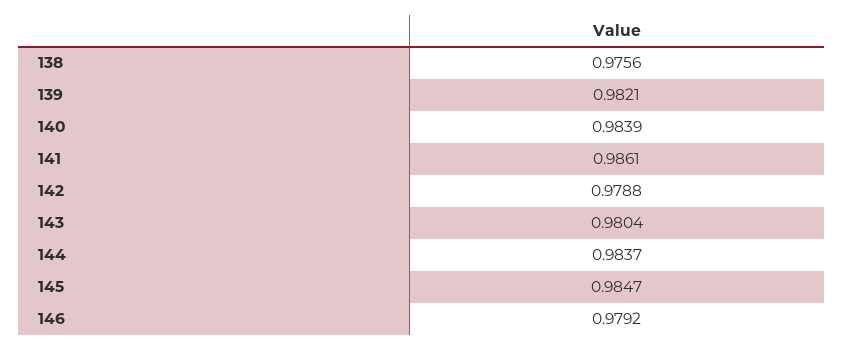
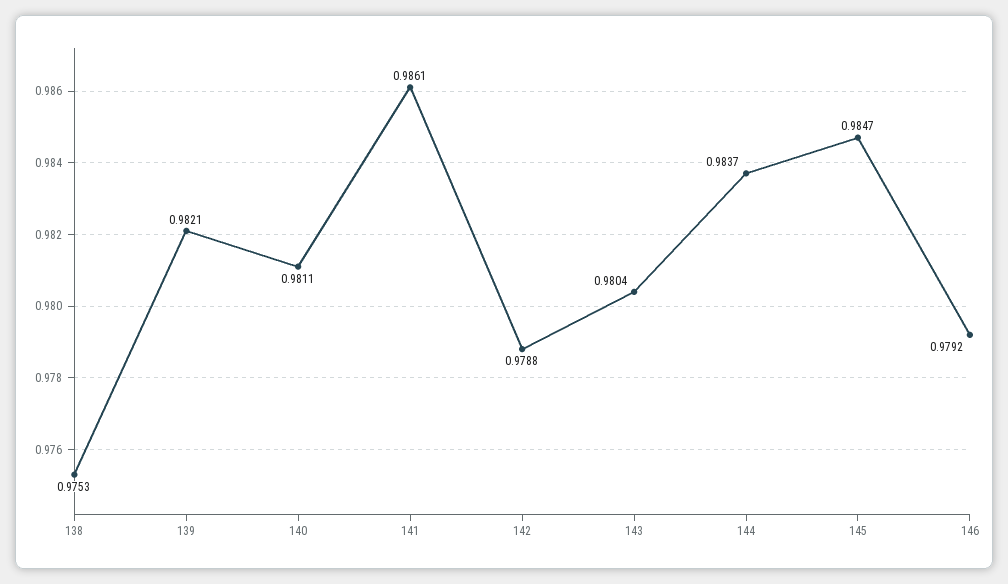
  {
-   "138": 0.9756,
+   "138": 0.9753,
    "139": 0.9821,
-   "140": 0.9839,
+   "140": 0.9811,
    "141": 0.9861,
    "142": 0.9788,
    "143": 0.9804,
    "144": 0.9837,
    "145": 0.9847,
    "146": 0.9792
  }

